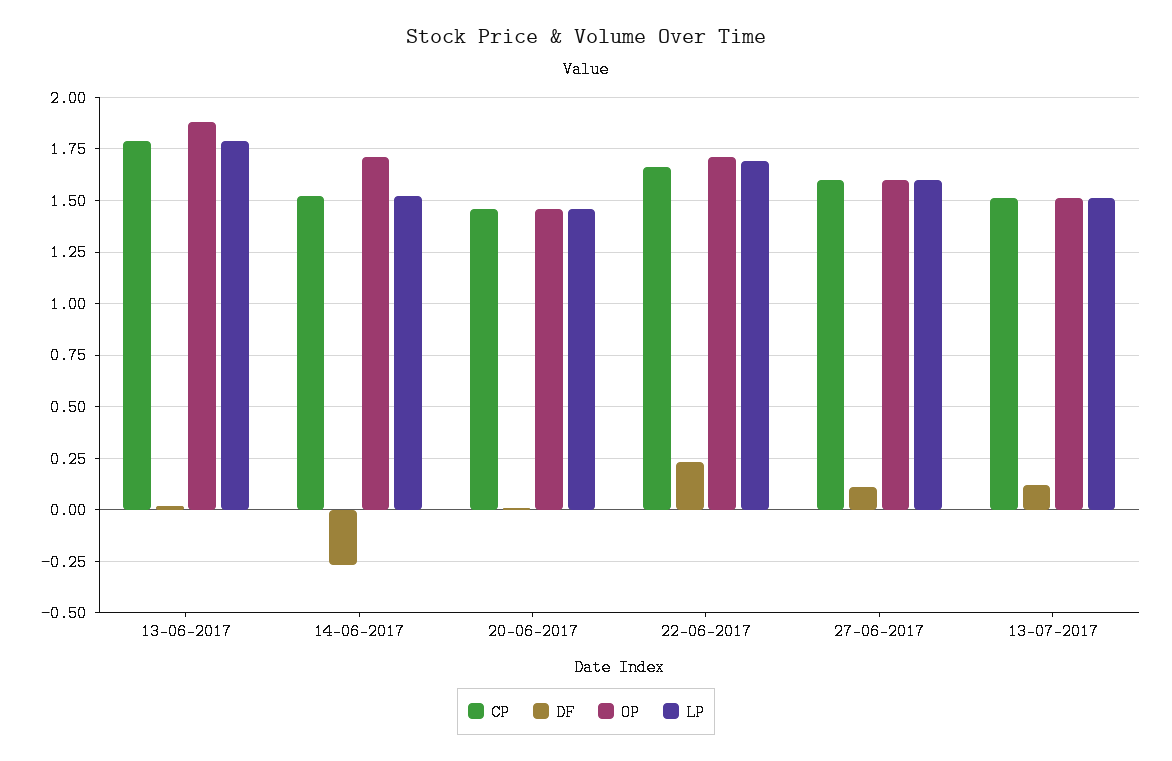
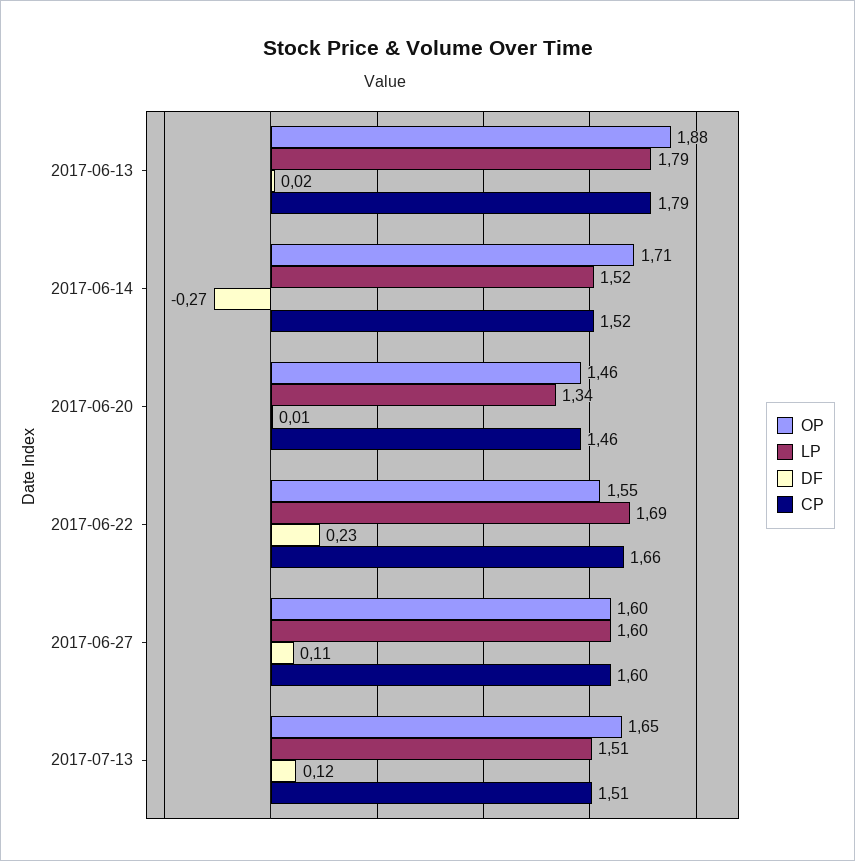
  {
    "CP": {
      "13-06-2017": 1.79,
      "14-06-2017": 1.52,
      "20-06-2017": 1.46,
      "22-06-2017": 1.66,
      "27-06-2017": 1.6,
      "13-07-2017": 1.51
    },
    "DF": {
      "13-06-2017": 0.02,
      "14-06-2017": -0.27,
      "20-06-2017": 0.01,
      "22-06-2017": 0.23,
      "27-06-2017": 0.11,
      "13-07-2017": 0.12
    },
    "OP": {
      "13-06-2017": 1.88,
      "14-06-2017": 1.71,
      "20-06-2017": 1.46,
-     "22-06-2017": 1.7,
+     "22-06-2017": 1.55,
      "27-06-2017": 1.6,
-     "13-07-2017": 1.5
+     "13-07-2017": 1.65
    },
    "LP": {
      "13-06-2017": 1.79,
      "14-06-2017": 1.52,
-     "20-06-2017": 1.45,
+     "20-06-2017": 1.34,
      "22-06-2017": 1.69,
      "27-06-2017": 1.6,
      "13-07-2017": 1.51
    }
  }

